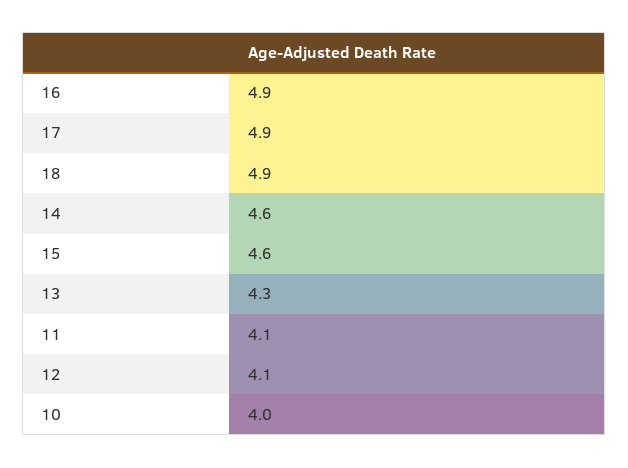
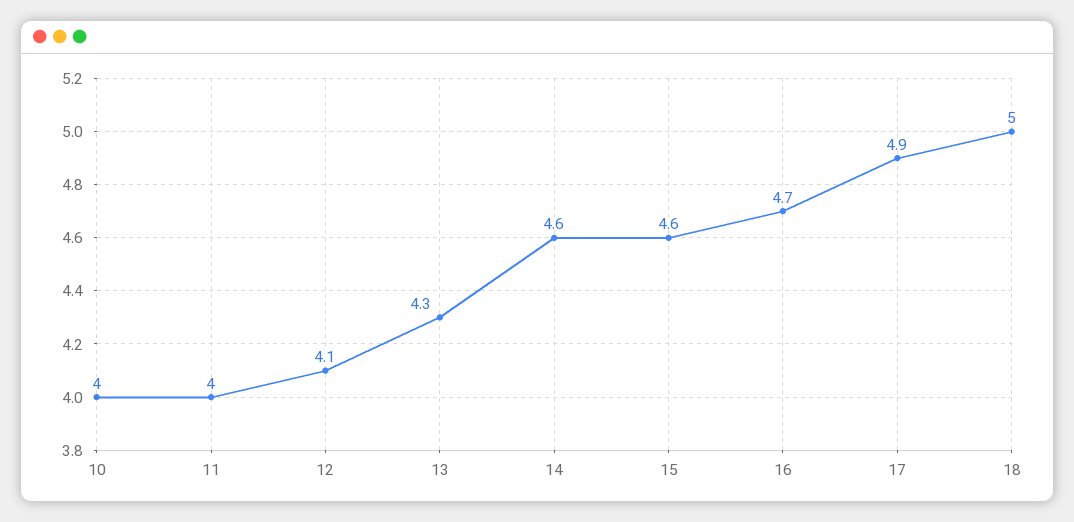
  {
-   "16": 4.9,
+   "16": 4.7,
    "17": 4.9,
-   "18": 4.9,
+   "18": 5,
    "14": 4.6,
    "15": 4.6,
    "13": 4.3,
-   "11": 4.1,
+   "11": 4,
    "12": 4.1,
    "10": 4
  }

